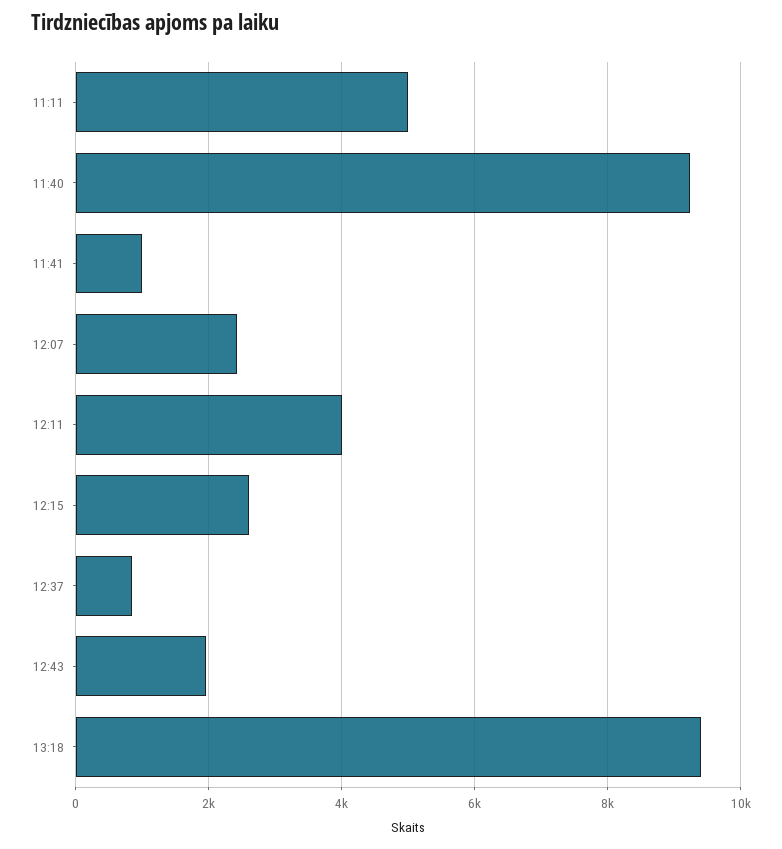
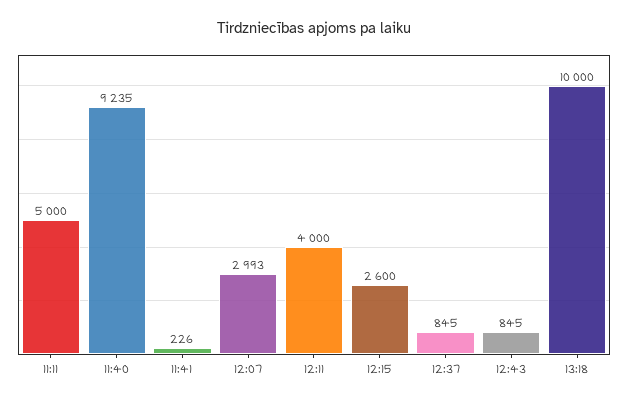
  {
    "11:11": 5000,
    "11:40": 9235,
-   "11:41": 1000,
+   "11:41": 226,
-   "12:07": 2400,
+   "12:07": 2993,
    "12:11": 4000,
    "12:15": 2600,
    "12:37": 845,
-   "12:43": 2000,
+   "12:43": 845,
-   "13:18": 9400
+   "13:18": 10000
  }

